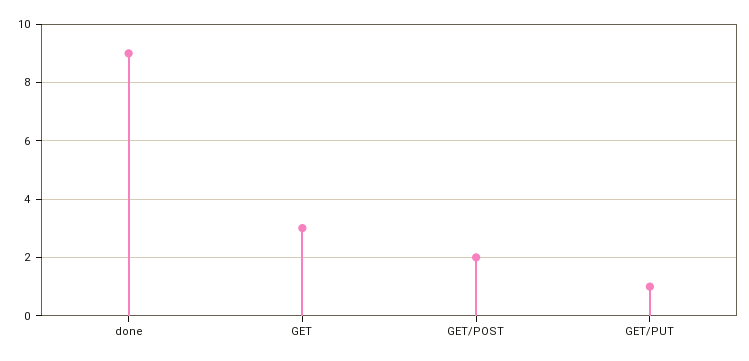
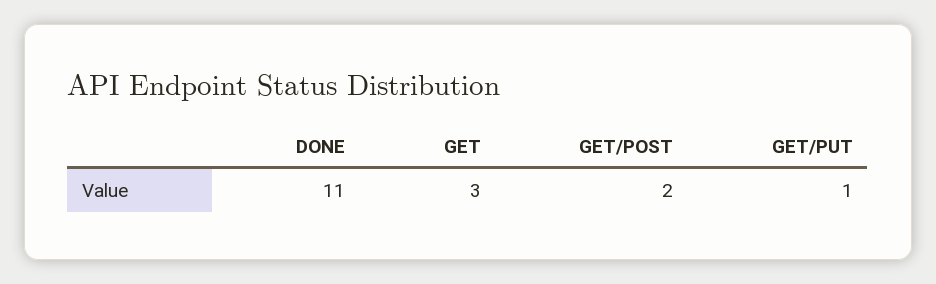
  {
-   "done": 9,
+   "done": 11,
    "GET": 3,
    "GET/POST": 2,
    "GET/PUT": 1
  }

